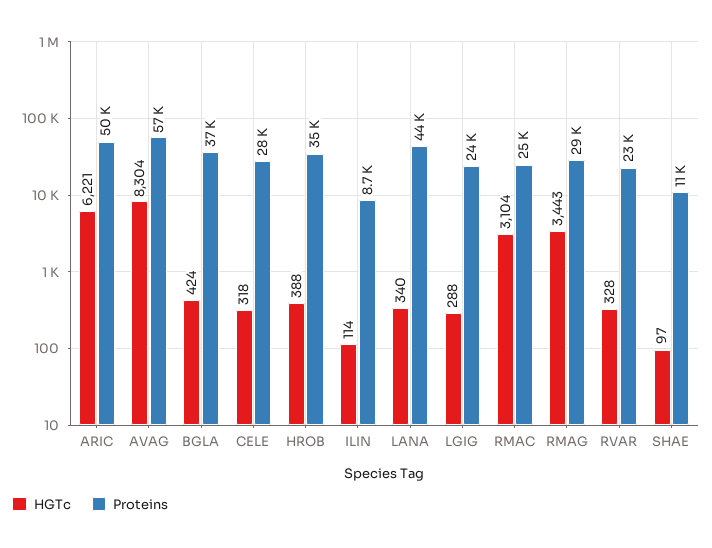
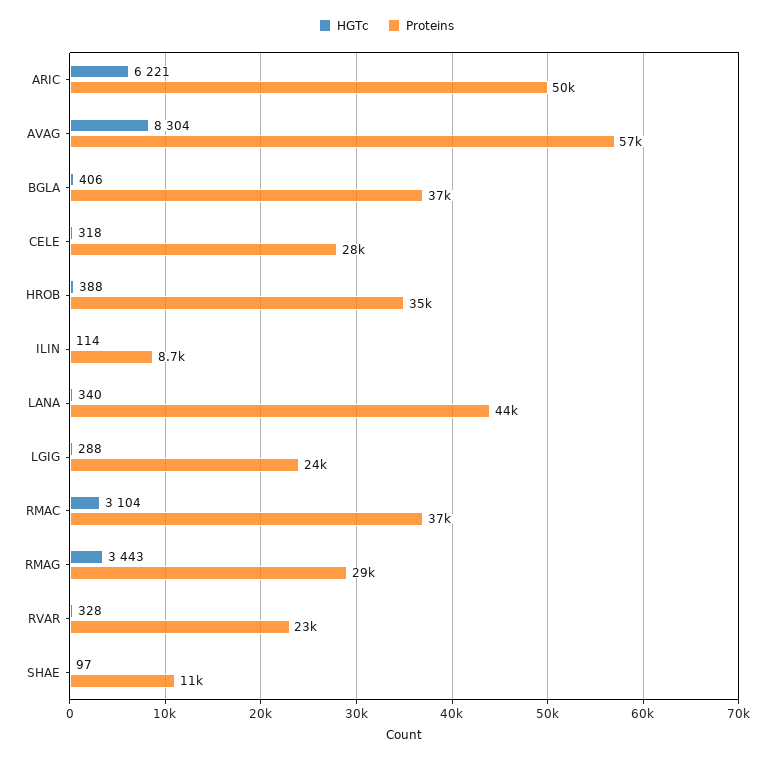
  {
    "HGTc": {
      "ARIC": 6221,
      "AVAG": 8304,
-     "BGLA": 424,
+     "BGLA": 406,
      "CELE": 318,
      "HROB": 388,
      "ILIN": 114,
      "LANA": 340,
      "LGIG": 288,
      "RMAC": 3104,
      "RMAG": 3443,
      "RVAR": 328,
      "SHAE": 97
    },
    "Proteins": {
      "ARIC": 50000,
      "AVAG": 57000,
      "BGLA": 37000,
      "CELE": 28000,
      "HROB": 35000,
      "ILIN": 8700,
      "LANA": 44000,
      "LGIG": 24000,
-     "RMAC": 25000,
+     "RMAC": 37000,
      "RMAG": 29000,
      "RVAR": 23000,
      "SHAE": 11000
    }
  }

